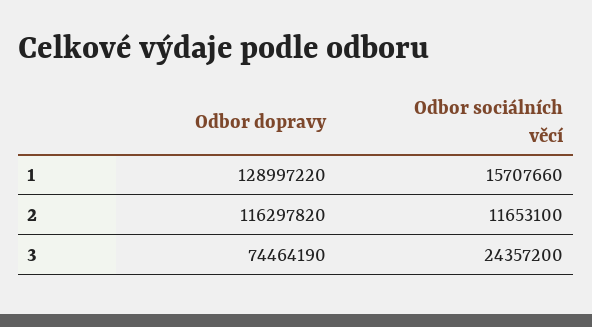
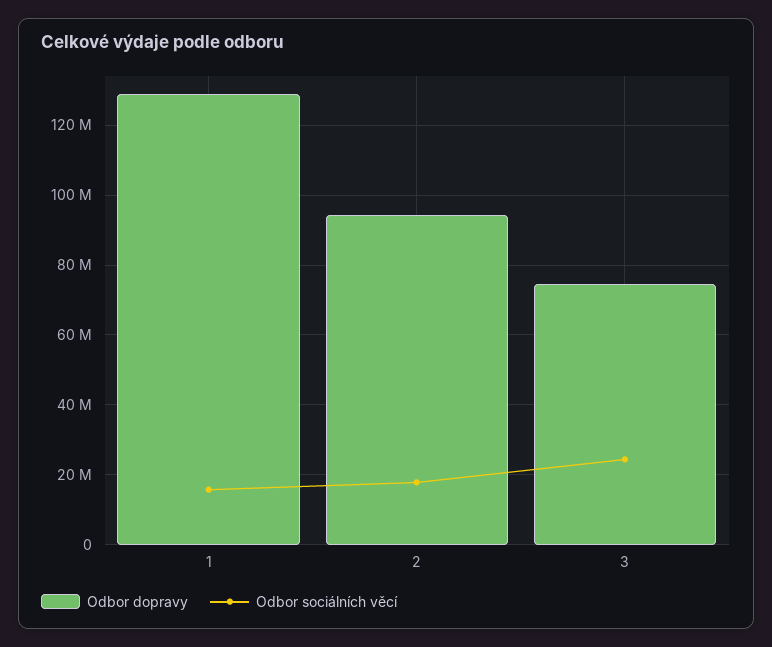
  {
    "Odbor dopravy": {
      "1": 128997220,
-     "2": 116297820,
+     "2": 94000000,
      "3": 74464190
    },
    "Odbor sociálních věcí": {
      "1": 15707660,
-     "2": 11653100,
+     "2": 18000000,
      "3": 24357200
    }
  }

